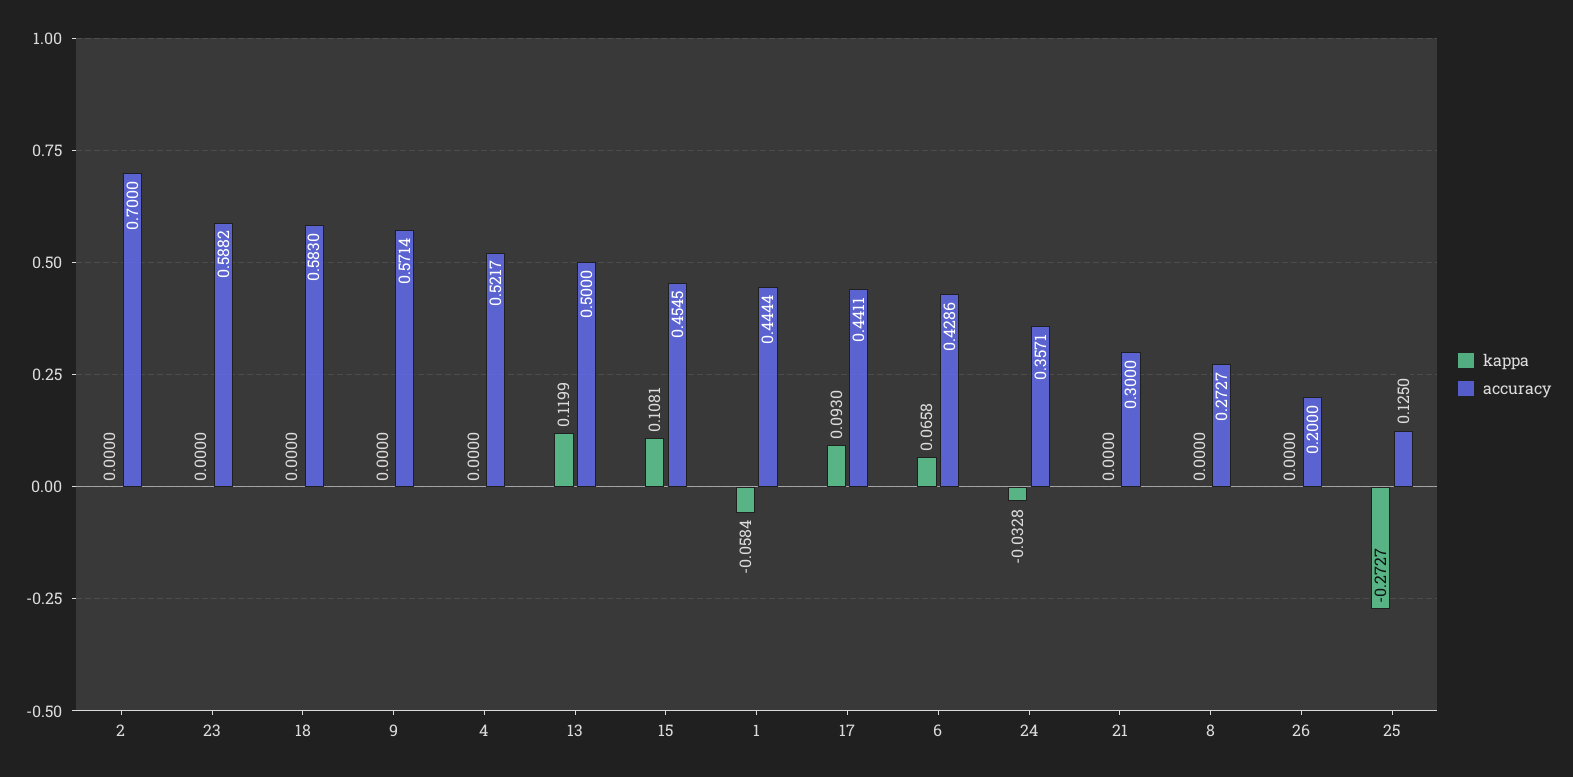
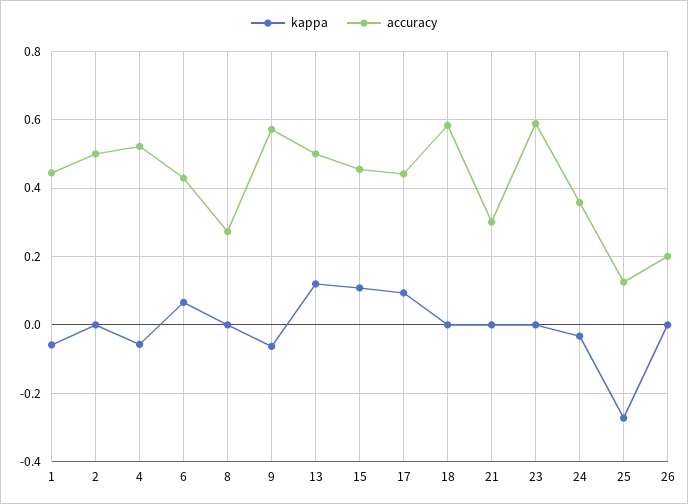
  {
    "kappa": {
      "2": 0,
      "23": 0,
      "18": 0,
-     "9": 0,
+     "9": -0.06,
-     "4": 0,
+     "4": -0.06,
      "13": 0.1199,
      "15": 0.1081,
      "1": -0.0584,
      "17": 0.093,
      "6": 0.0658,
      "24": -0.0328,
      "21": 0,
      "8": 0,
      "26": 0,
      "25": -0.2727
    },
    "accuracy": {
-     "2": 0.7,
+     "2": 0.5,
      "23": 0.5882,
      "18": 0.583,
      "9": 0.5714,
      "4": 0.5217,
      "13": 0.5,
      "15": 0.4545,
      "1": 0.4444,
      "17": 0.4411,
      "6": 0.4286,
      "24": 0.3571,
      "21": 0.3,
      "8": 0.2727,
      "26": 0.2,
      "25": 0.125
    }
  }

